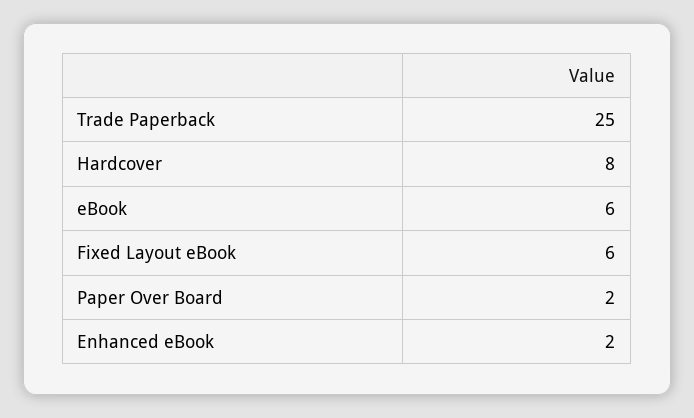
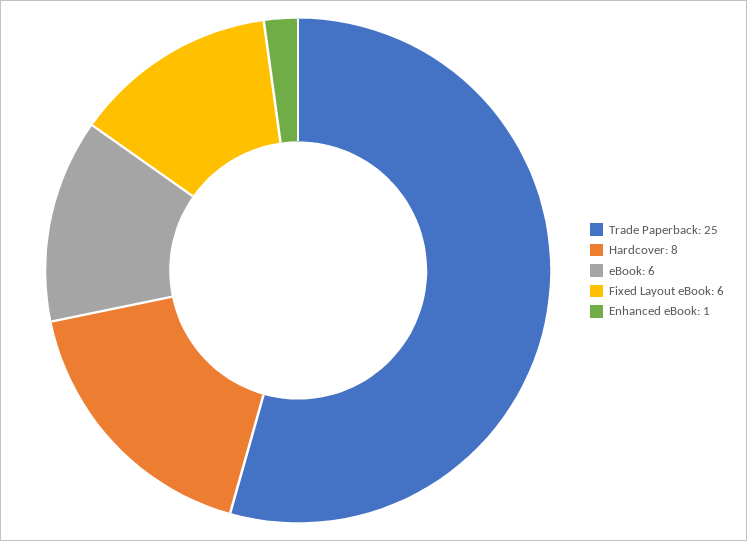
  {
    "Trade Paperback": 25,
    "Hardcover": 8,
    "eBook": 6,
    "Fixed Layout eBook": 6,
-   "Paper Over Board": 2,
-   "Enhanced eBook": 2
+   "Enhanced eBook": 1
  }

